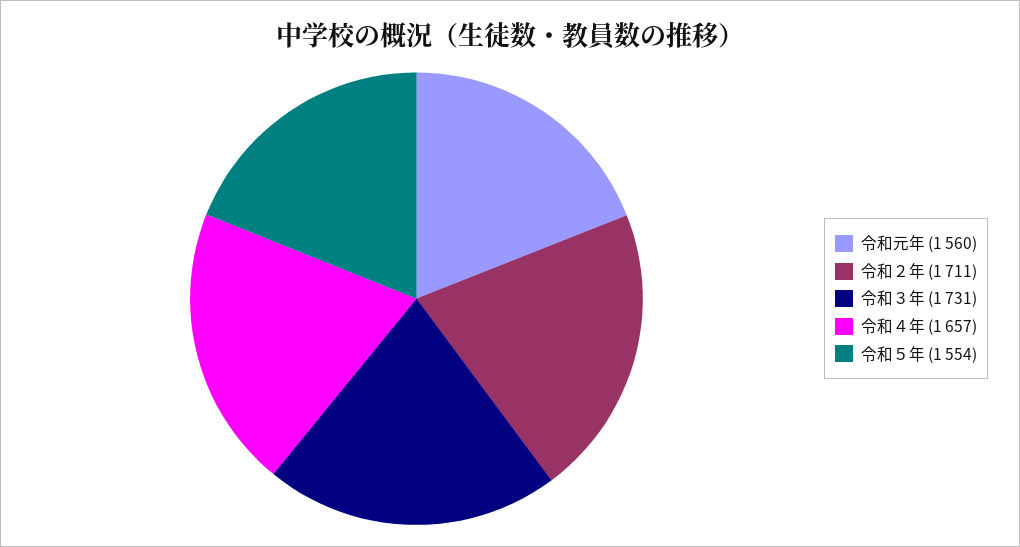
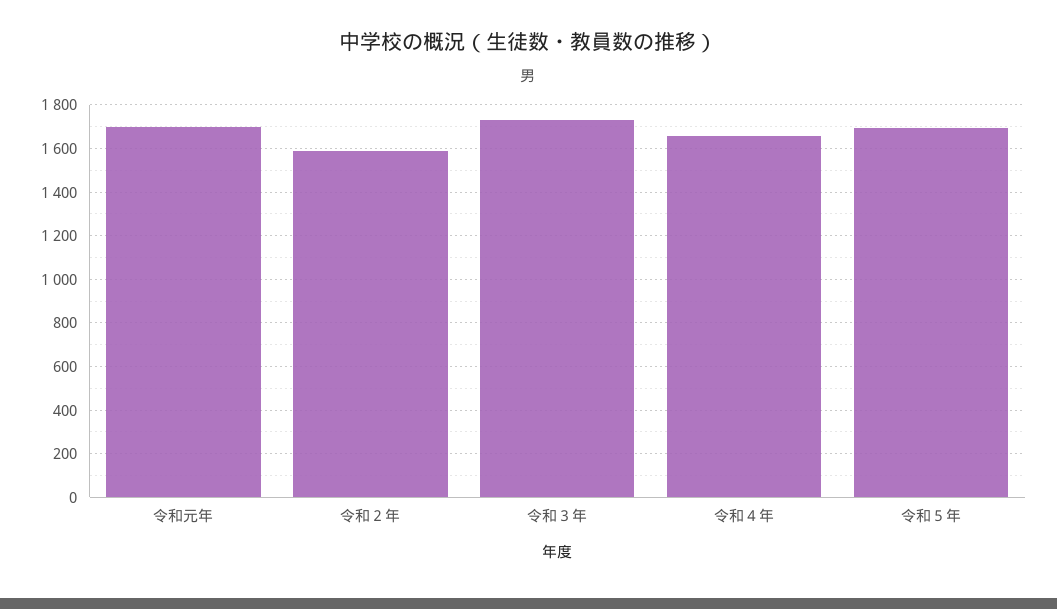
  {
-   "令和元年": 1560,
+   "令和元年": 1700,
-   "令和２年": 1711,
+   "令和２年": 1600,
    "令和３年": 1731,
    "令和４年": 1657,
-   "令和５年": 1554
+   "令和５年": 1700
  }

